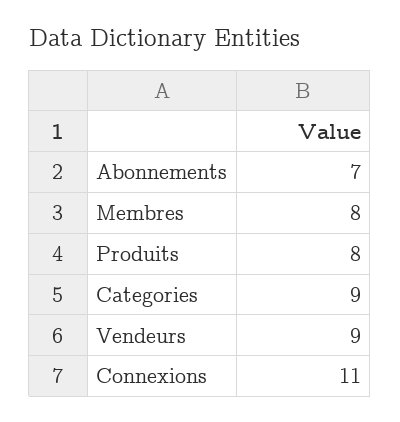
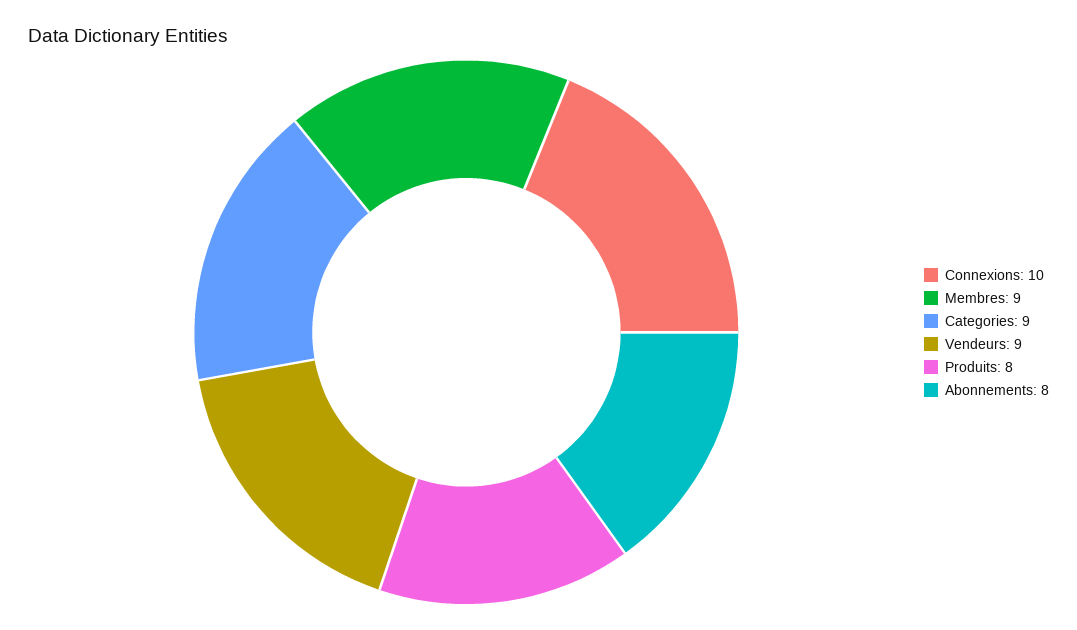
  {
-   "Abonnements": 7,
+   "Abonnements": 8,
-   "Membres": 8,
+   "Membres": 9,
    "Produits": 8,
    "Categories": 9,
    "Vendeurs": 9,
-   "Connexions": 11
+   "Connexions": 10
  }

